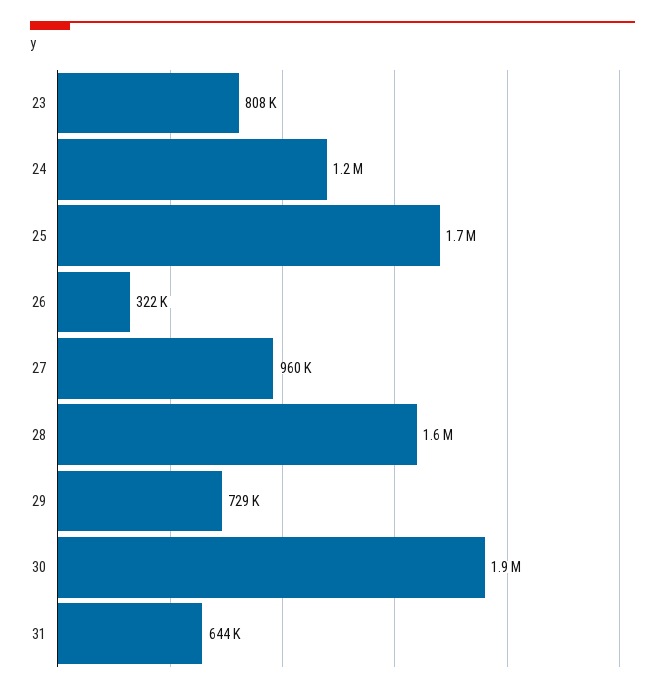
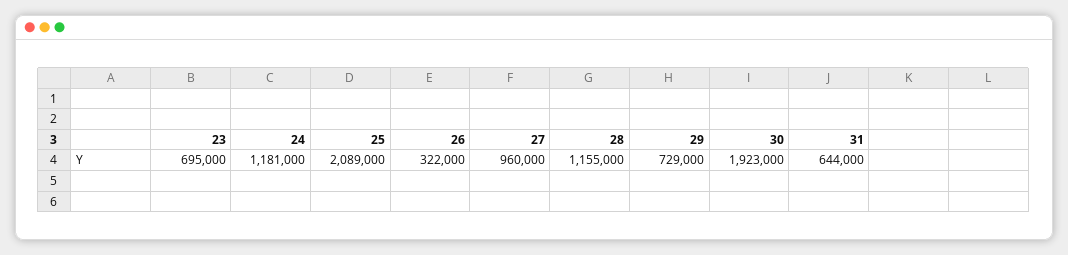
  {
-   "23": 808000,
+   "23": 695000,
    "24": 1181000,
-   "25": 1700000,
+   "25": 2089000,
    "26": 322000,
    "27": 960000,
-   "28": 1600000,
+   "28": 1155000,
    "29": 729000,
    "30": 1923000,
    "31": 644000
  }

